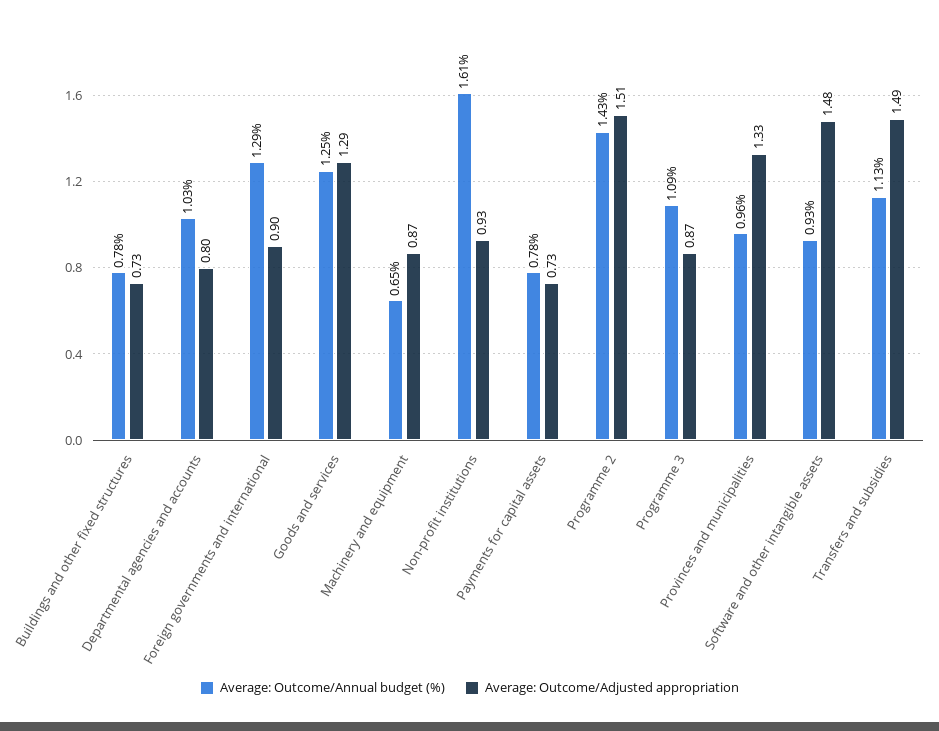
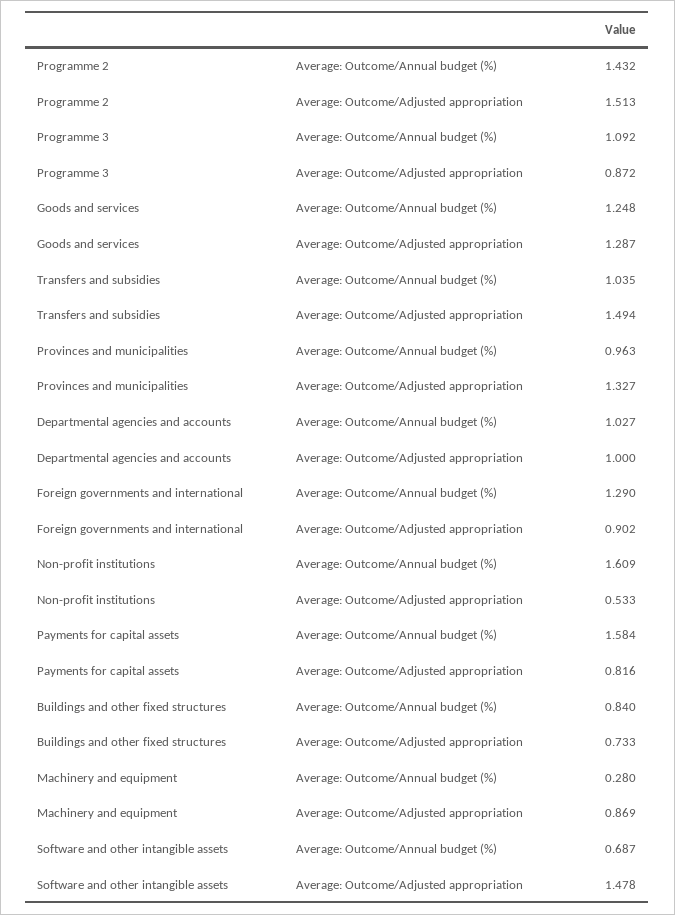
  {
    "Average: Outcome/Annual budget (%)": {
-     "Buildings and other fixed structures": 0.78,
+     "Buildings and other fixed structures": 0.84,
      "Departmental agencies and accounts": 1.027,
      "Foreign governments and international": 1.29,
      "Goods and services": 1.248,
-     "Machinery and equipment": 0.65,
+     "Machinery and equipment": 0.28,
      "Non-profit institutions": 1.609,
-     "Payments for capital assets": 0.78,
+     "Payments for capital assets": 1.584,
      "Programme 2": 1.432,
      "Programme 3": 1.092,
      "Provinces and municipalities": 0.963,
-     "Software and other intangible assets": 0.93,
+     "Software and other intangible assets": 0.687,
-     "Transfers and subsidies": 1.13
+     "Transfers and subsidies": 1.035
    },
    "Average: Outcome/Adjusted appropriation": {
      "Buildings and other fixed structures": 0.733,
-     "Departmental agencies and accounts": 0.8,
+     "Departmental agencies and accounts": 1,
      "Foreign governments and international": 0.902,
      "Goods and services": 1.287,
      "Machinery and equipment": 0.869,
-     "Non-profit institutions": 0.93,
+     "Non-profit institutions": 0.533,
-     "Payments for capital assets": 0.73,
+     "Payments for capital assets": 0.816,
      "Programme 2": 1.513,
      "Programme 3": 0.872,
      "Provinces and municipalities": 1.327,
      "Software and other intangible assets": 1.478,
      "Transfers and subsidies": 1.494
    }
  }

